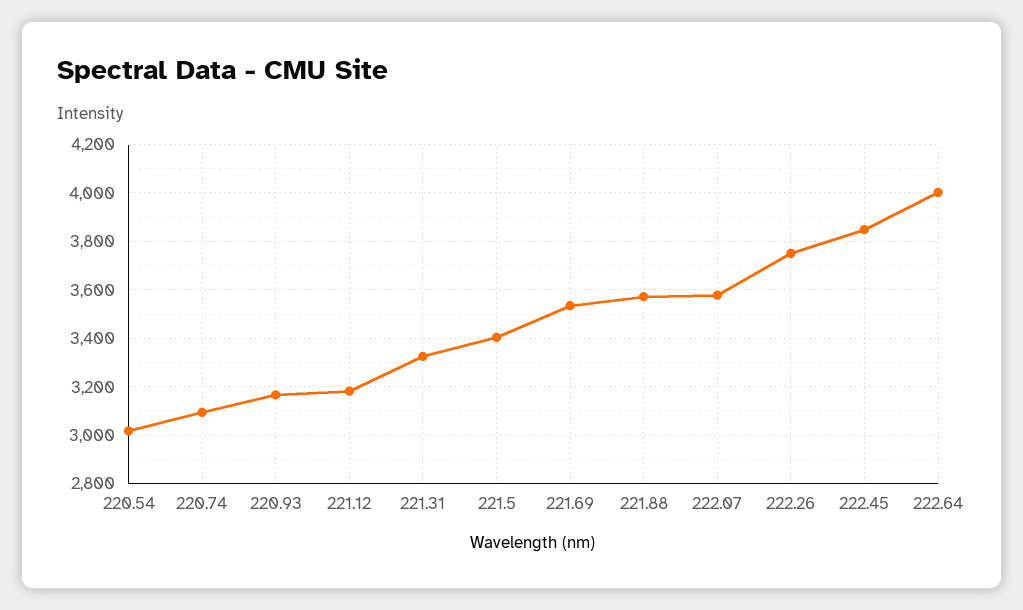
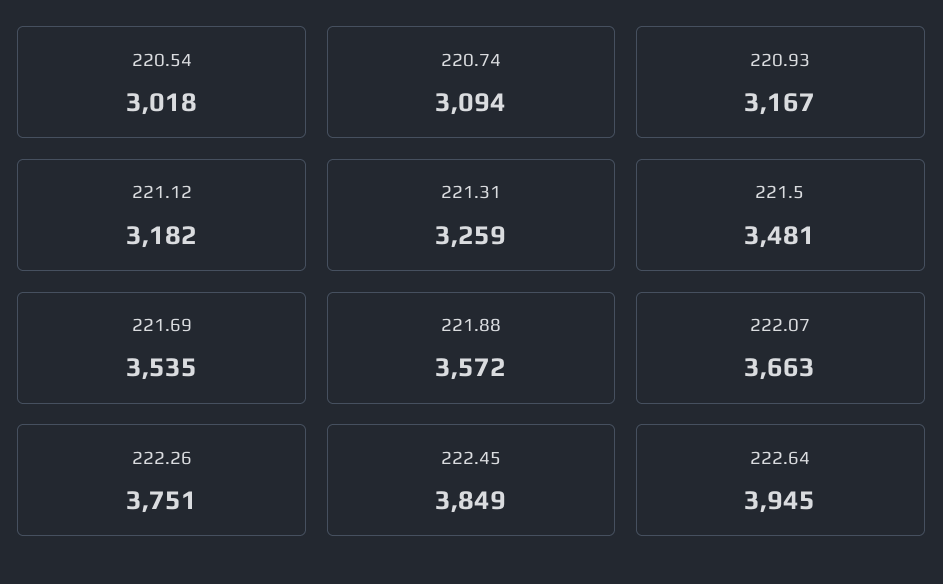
  {
    "220.54": 3018,
    "220.74": 3094,
    "220.93": 3167,
    "221.12": 3182,
-   "221.31": 3325,
+   "221.31": 3259,
-   "221.5": 3400,
+   "221.5": 3481,
    "221.69": 3535,
    "221.88": 3572,
-   "222.07": 3575,
+   "222.07": 3663,
    "222.26": 3751,
    "222.45": 3849,
-   "222.64": 4000
+   "222.64": 3945
  }

